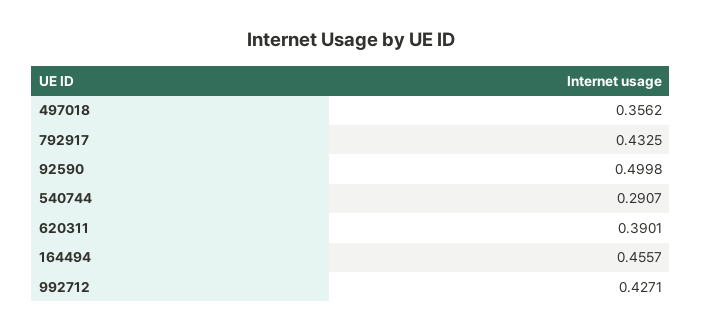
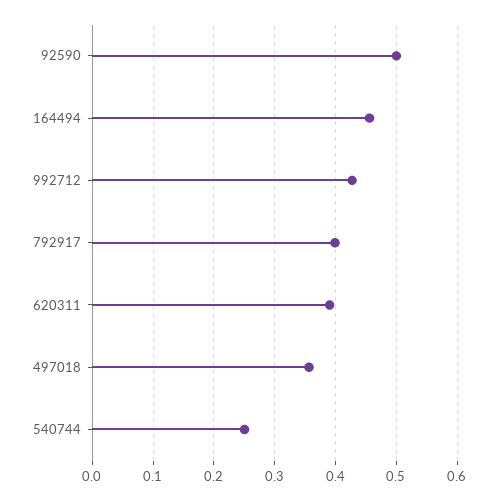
  {
    "497018": 0.3562,
-   "792917": 0.4325,
+   "792917": 0.4,
    "92590": 0.4998,
-   "540744": 0.2907,
+   "540744": 0.25,
    "620311": 0.3901,
    "164494": 0.4557,
    "992712": 0.4271
  }

